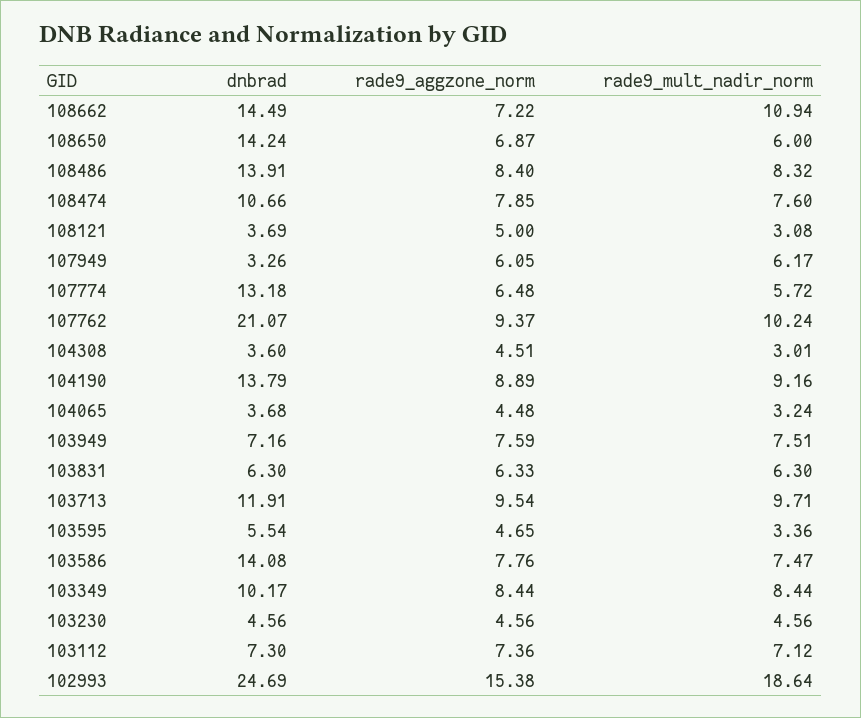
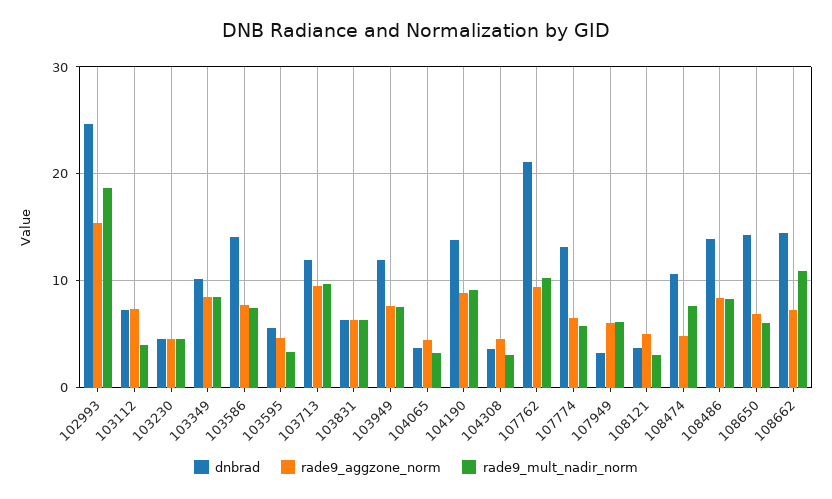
  {
    "dnbrad": {
      "108662": 14.49,
      "108650": 14.24,
      "108486": 13.91,
      "108474": 10.66,
      "108121": 3.69,
      "107949": 3.26,
      "107774": 13.18,
      "107762": 21.07,
      "104308": 3.6,
      "104190": 13.79,
      "104065": 3.68,
-     "103949": 7.16,
+     "103949": 12,
      "103831": 6.3,
      "103713": 11.91,
      "103595": 5.54,
      "103586": 14.08,
      "103349": 10.17,
      "103230": 4.56,
      "103112": 7.3,
      "102993": 24.69
    },
    "rade9_aggzone_norm": {
      "108662": 7.22,
      "108650": 6.87,
      "108486": 8.4,
-     "108474": 7.85,
+     "108474": 5,
      "108121": 5,
      "107949": 6.05,
      "107774": 6.48,
      "107762": 9.37,
      "104308": 4.51,
      "104190": 8.89,
      "104065": 4.48,
      "103949": 7.59,
      "103831": 6.33,
      "103713": 9.54,
      "103595": 4.65,
      "103586": 7.76,
      "103349": 8.44,
      "103230": 4.56,
      "103112": 7.36,
      "102993": 15.38
    },
    "rade9_mult_nadir_norm": {
      "108662": 10.94,
      "108650": 6,
      "108486": 8.32,
      "108474": 7.6,
      "108121": 3.08,
      "107949": 6.17,
      "107774": 5.72,
      "107762": 10.24,
      "104308": 3.01,
      "104190": 9.16,
      "104065": 3.24,
      "103949": 7.51,
      "103831": 6.3,
      "103713": 9.71,
      "103595": 3.36,
      "103586": 7.47,
      "103349": 8.44,
      "103230": 4.56,
-     "103112": 7.12,
+     "103112": 4,
      "102993": 18.64
    }
  }

